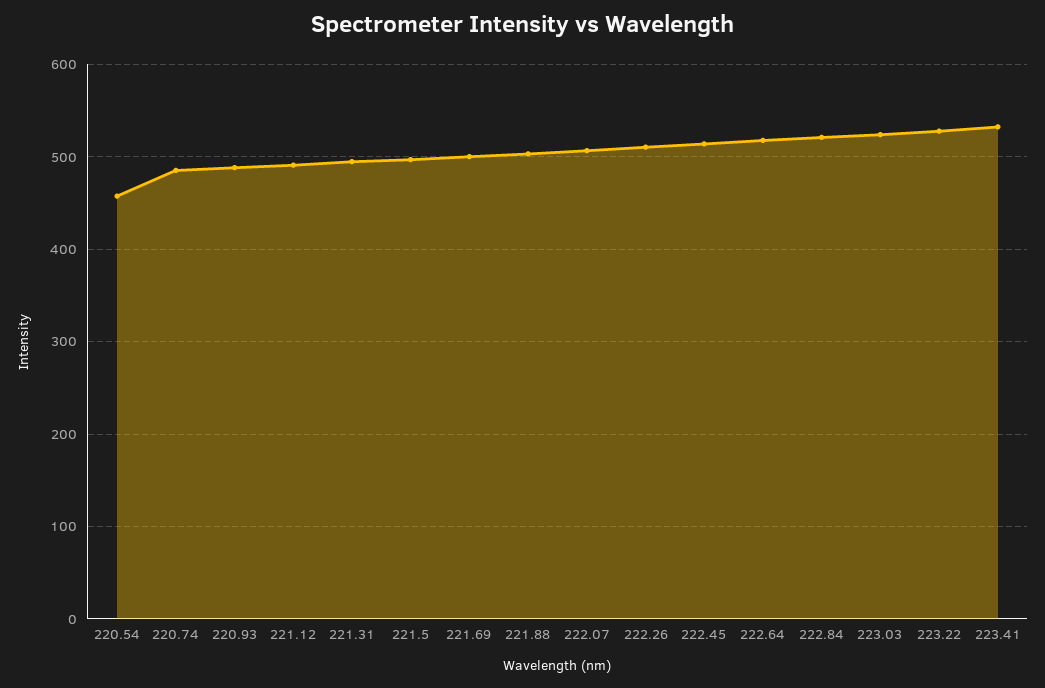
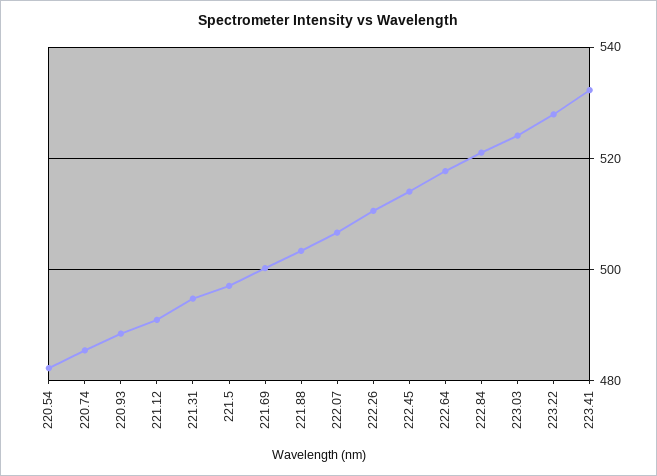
  {
-   "220.54": 460,
+   "220.54": 482,
    "220.74": 486,
    "220.93": 488,
    "221.12": 490,
    "221.31": 494,
    "221.5": 498,
    "221.69": 500,
    "221.88": 504,
    "222.07": 506,
    "222.26": 510,
    "222.45": 514,
    "222.64": 518,
    "222.84": 522,
    "223.03": 524,
    "223.22": 528,
    "223.41": 532
  }

